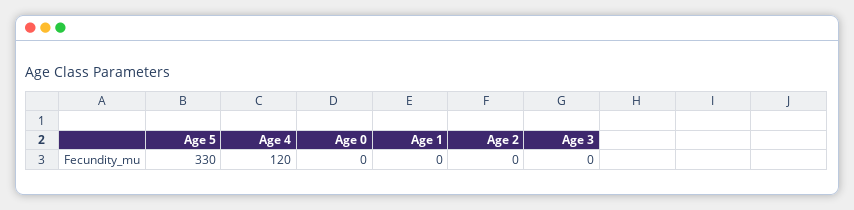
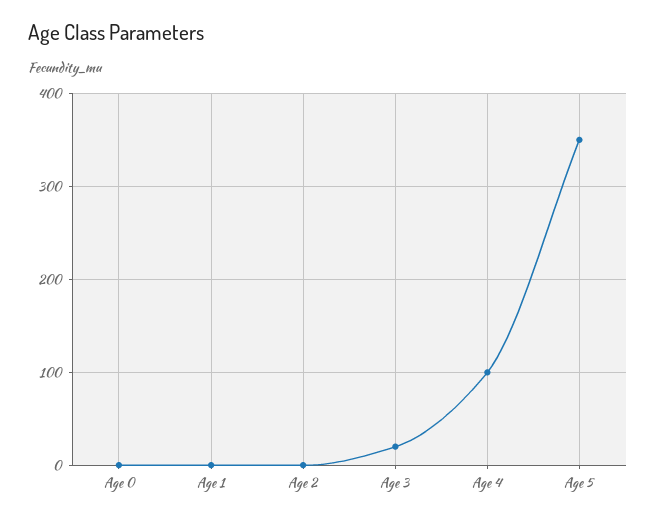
  {
-   "Age 5": 330,
+   "Age 5": 350,
-   "Age 4": 120,
+   "Age 4": 100,
    "Age 0": 0,
    "Age 1": 0,
    "Age 2": 0,
-   "Age 3": 0
+   "Age 3": 20
  }

